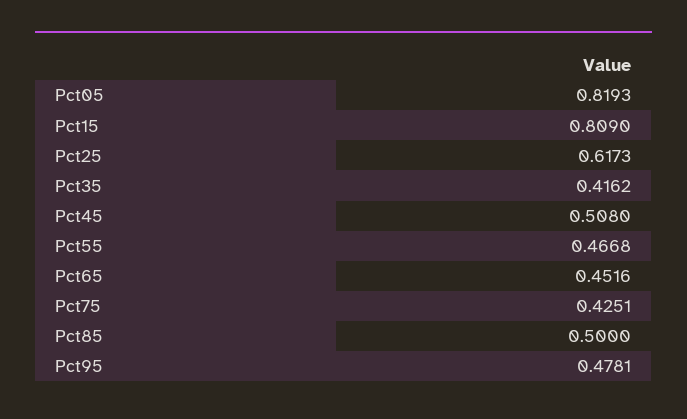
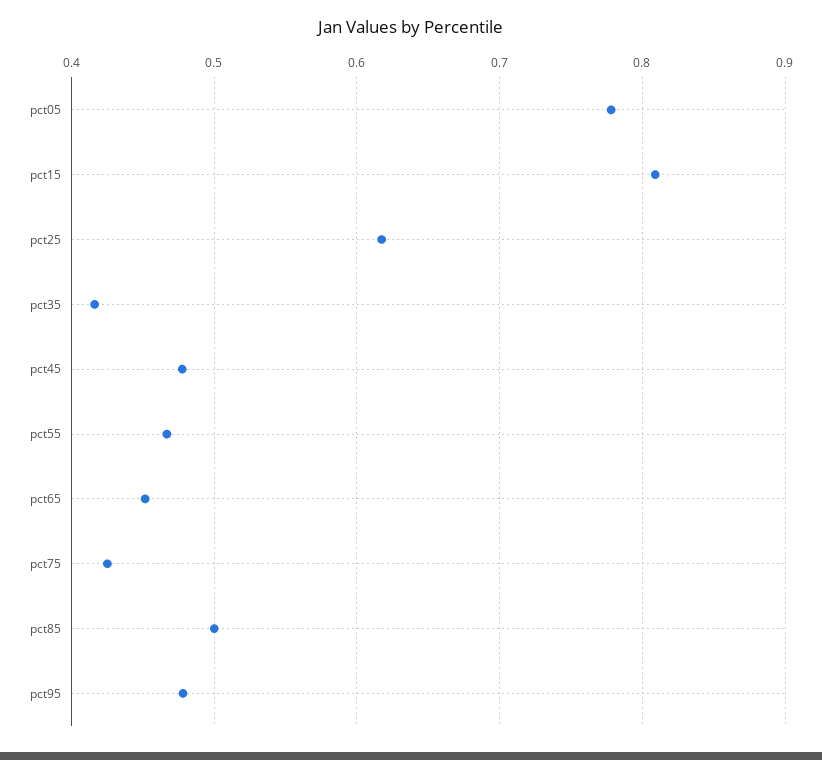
  {
-   "Pct05": 0.8193,
+   "Pct05": 0.78,
    "Pct15": 0.809,
    "Pct25": 0.6173,
    "Pct35": 0.4162,
-   "Pct45": 0.508,
+   "Pct45": 0.48,
    "Pct55": 0.4668,
    "Pct65": 0.4516,
    "Pct75": 0.4251,
    "Pct85": 0.5,
    "Pct95": 0.4781
  }

